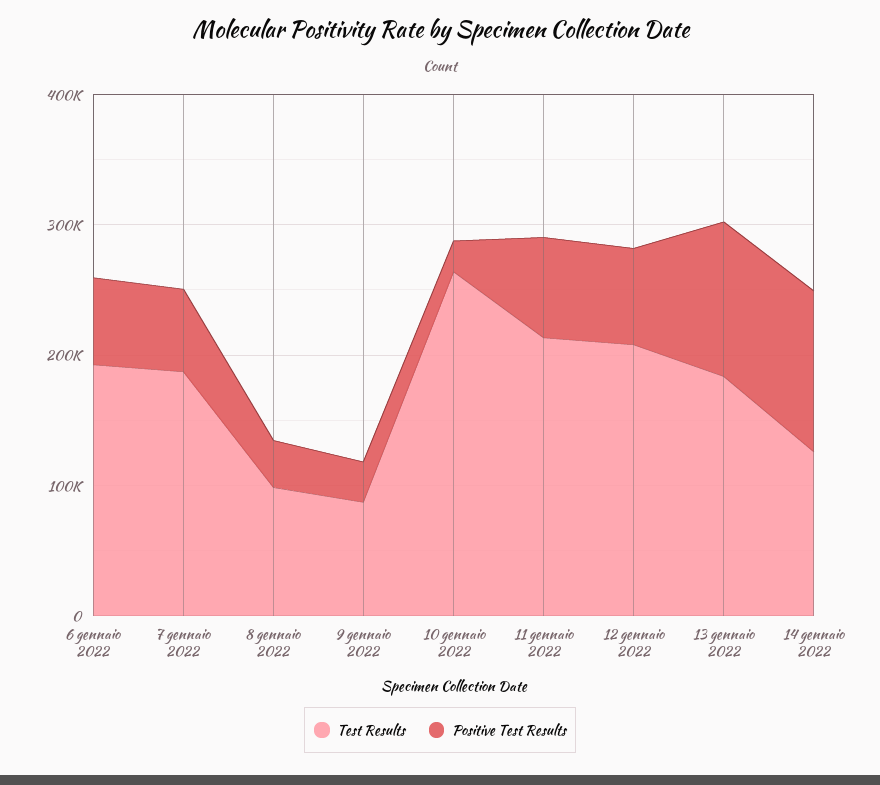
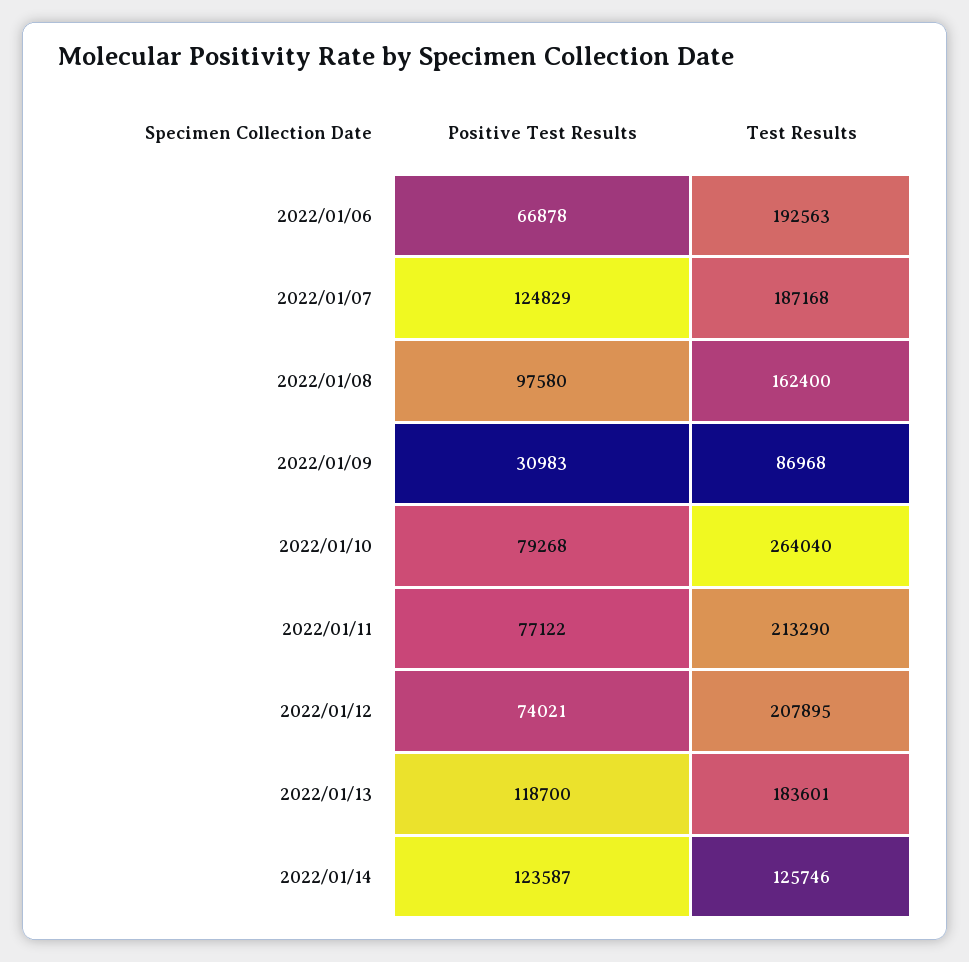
  {
    "Test Results": {
      "6 gennaio 2022": 192563,
      "7 gennaio 2022": 187168,
-     "8 gennaio 2022": 100000,
+     "8 gennaio 2022": 162400,
      "9 gennaio 2022": 86968,
      "10 gennaio 2022": 264040,
      "11 gennaio 2022": 213290,
      "12 gennaio 2022": 207895,
      "13 gennaio 2022": 183601,
      "14 gennaio 2022": 125746
    },
    "Positive Test Results": {
      "6 gennaio 2022": 66878,
-     "7 gennaio 2022": 60000,
+     "7 gennaio 2022": 124829,
-     "8 gennaio 2022": 40000,
+     "8 gennaio 2022": 97580,
      "9 gennaio 2022": 30983,
-     "10 gennaio 2022": 20000,
+     "10 gennaio 2022": 79268,
      "11 gennaio 2022": 77122,
      "12 gennaio 2022": 74021,
      "13 gennaio 2022": 118700,
      "14 gennaio 2022": 123587
    }
  }

